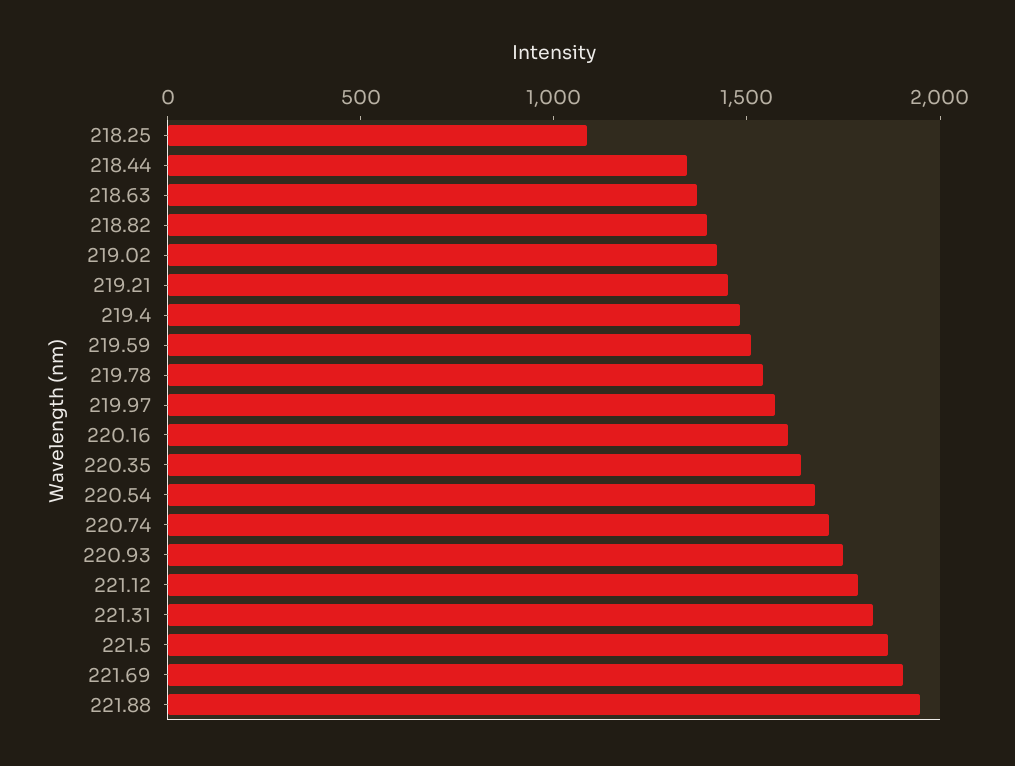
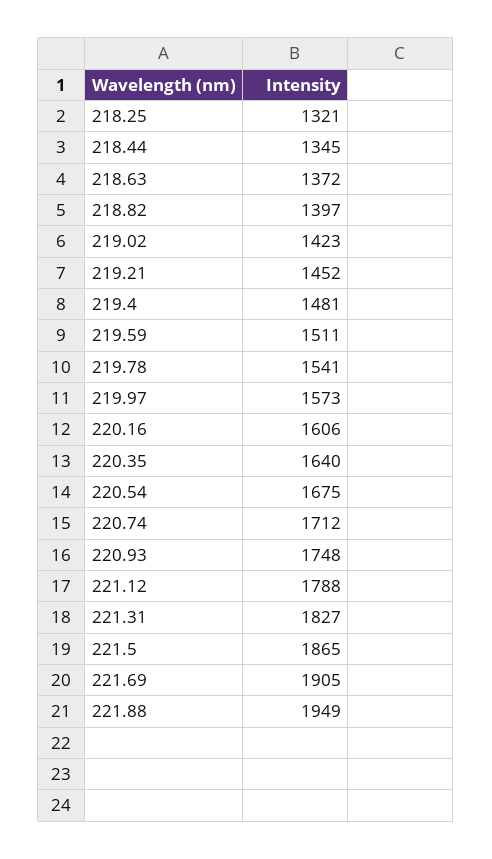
  {
-   "218.25": 1100,
+   "218.25": 1321,
    "218.44": 1345,
    "218.63": 1372,
    "218.82": 1397,
    "219.02": 1423,
    "219.21": 1452,
    "219.4": 1481,
    "219.59": 1511,
    "219.78": 1541,
    "219.97": 1573,
    "220.16": 1606,
    "220.35": 1640,
    "220.54": 1675,
    "220.74": 1712,
    "220.93": 1748,
    "221.12": 1788,
    "221.31": 1827,
    "221.5": 1865,
    "221.69": 1905,
    "221.88": 1949
  }

